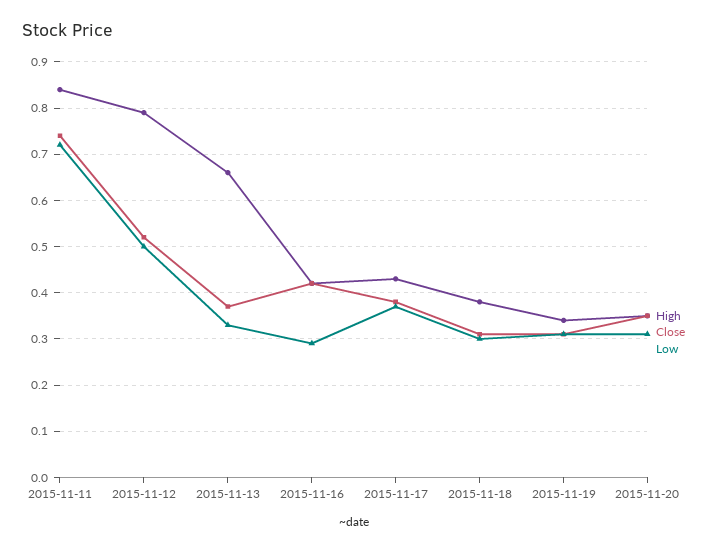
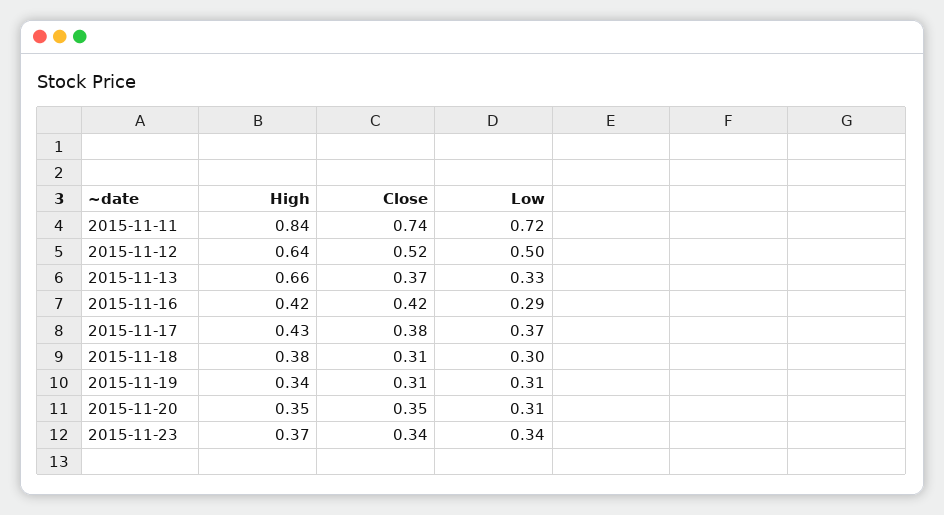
  {
    "High": {
      "2015-11-11": 0.84,
-     "2015-11-12": 0.8,
+     "2015-11-12": 0.64,
      "2015-11-13": 0.66,
      "2015-11-16": 0.42,
      "2015-11-17": 0.43,
      "2015-11-18": 0.38,
      "2015-11-19": 0.34,
-     "2015-11-20": 0.35
+     "2015-11-20": 0.35,
+     "2015-11-23": 0.37
    },
    "Close": {
      "2015-11-11": 0.74,
      "2015-11-12": 0.52,
      "2015-11-13": 0.37,
      "2015-11-16": 0.42,
      "2015-11-17": 0.38,
      "2015-11-18": 0.31,
      "2015-11-19": 0.31,
-     "2015-11-20": 0.35
+     "2015-11-20": 0.35,
+     "2015-11-23": 0.34
    },
    "Low": {
      "2015-11-11": 0.72,
      "2015-11-12": 0.5,
      "2015-11-13": 0.33,
      "2015-11-16": 0.29,
      "2015-11-17": 0.37,
      "2015-11-18": 0.3,
      "2015-11-19": 0.31,
-     "2015-11-20": 0.31
+     "2015-11-20": 0.31,
+     "2015-11-23": 0.34
    }
  }

